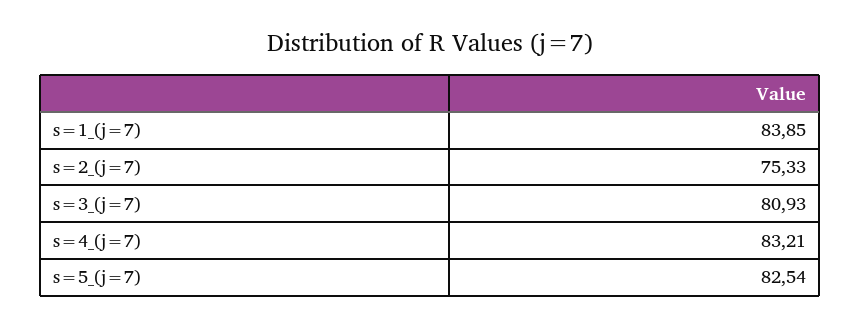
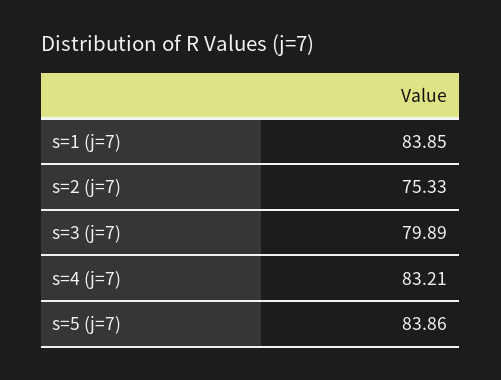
  {
    "s=1_(j=7)": 83.85,
    "s=2_(j=7)": 75.33,
-   "s=3_(j=7)": 80.93,
+   "s=3_(j=7)": 79.89,
    "s=4_(j=7)": 83.21,
-   "s=5_(j=7)": 82.54
+   "s=5_(j=7)": 83.86
  }

